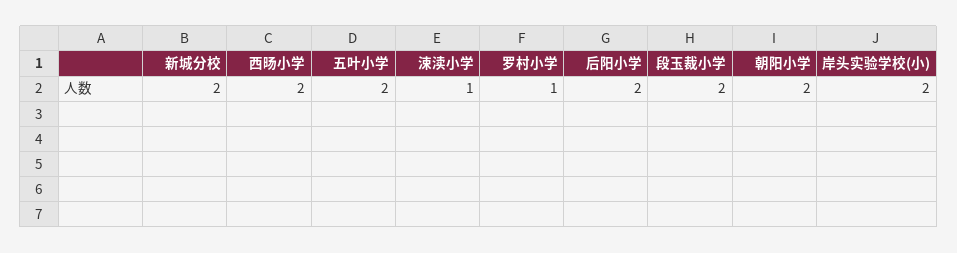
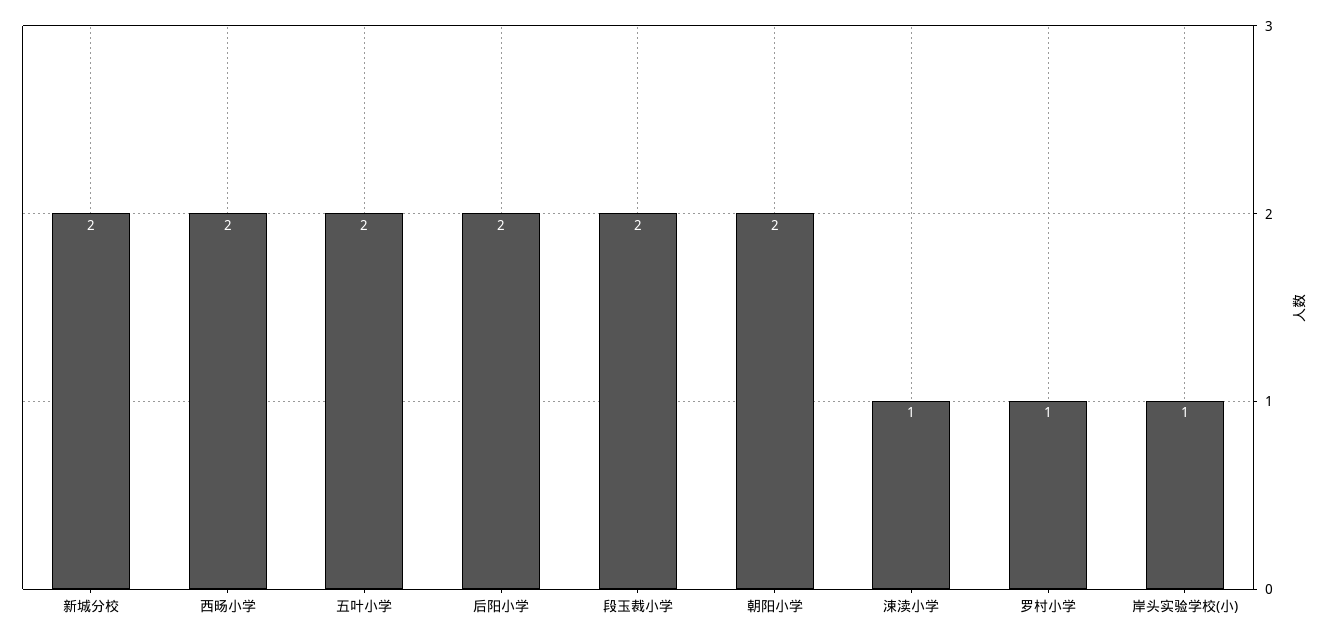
  {
    "新城分校": 2,
    "西旸小学": 2,
    "五叶小学": 2,
    "涑渎小学": 1,
    "罗村小学": 1,
    "后阳小学": 2,
    "段玉裁小学": 2,
    "朝阳小学": 2,
-   "岸头实验学校(小)": 2
+   "岸头实验学校(小)": 1
  }

